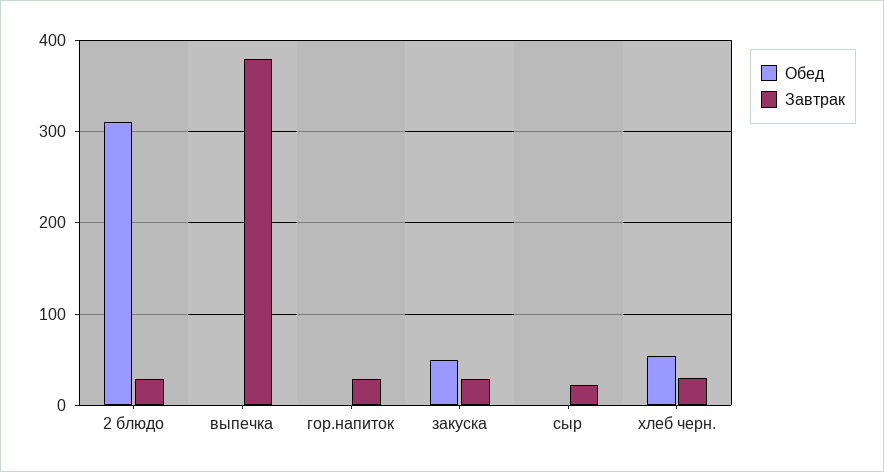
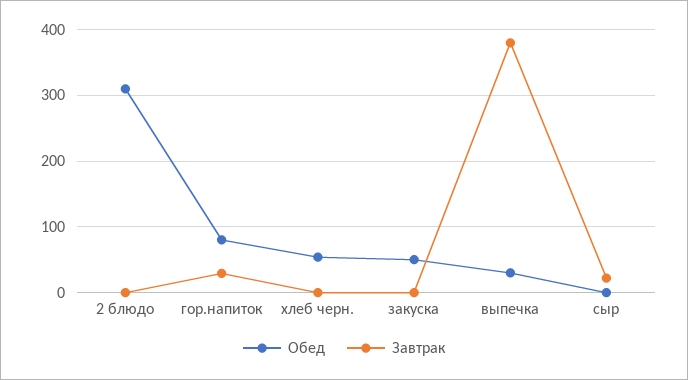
  {
    "Обед": {
      "2 блюдо": 310,
-     "выпечка": 0,
+     "выпечка": 30,
-     "гор.напиток": 0,
+     "гор.напиток": 80,
      "закуска": 50,
      "сыр": 0,
      "хлеб черн.": 50
    },
    "Завтрак": {
-     "2 блюдо": 30,
+     "2 блюдо": 0,
      "выпечка": 380,
      "гор.напиток": 30,
-     "закуска": 30,
+     "закуска": 0,
      "сыр": 20,
-     "хлеб черн.": 30
+     "хлеб черн.": 0
    }
  }

